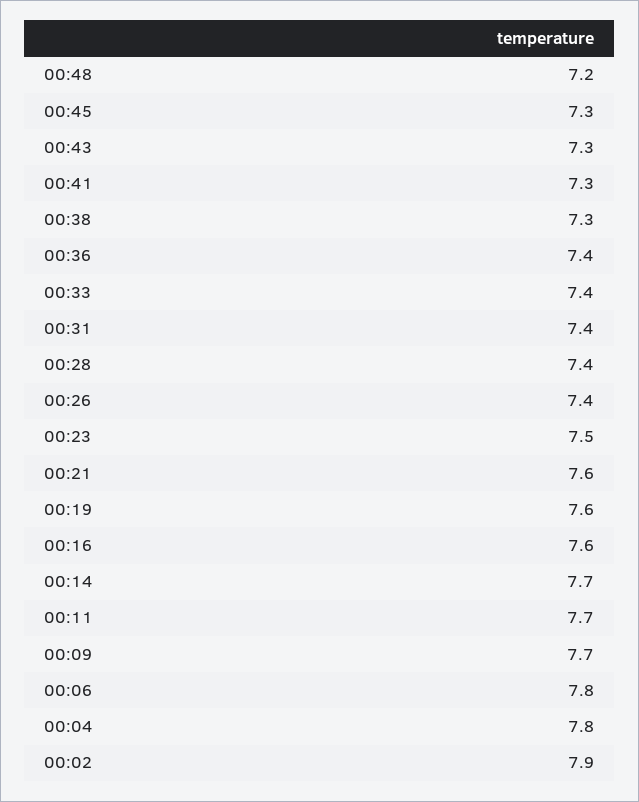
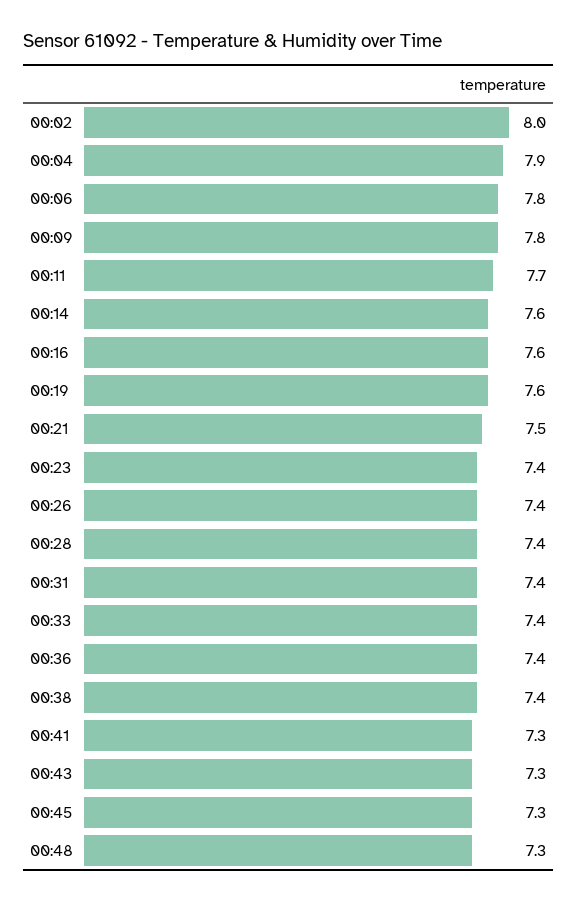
  {
-   "00:48": 7.2,
+   "00:48": 7.3,
    "00:45": 7.3,
    "00:43": 7.3,
    "00:41": 7.3,
-   "00:38": 7.3,
+   "00:38": 7.4,
    "00:36": 7.4,
    "00:33": 7.4,
    "00:31": 7.4,
    "00:28": 7.4,
    "00:26": 7.4,
-   "00:23": 7.5,
+   "00:23": 7.4,
-   "00:21": 7.6,
+   "00:21": 7.5,
    "00:19": 7.6,
    "00:16": 7.6,
-   "00:14": 7.7,
+   "00:14": 7.6,
    "00:11": 7.7,
-   "00:09": 7.7,
+   "00:09": 7.8,
    "00:06": 7.8,
-   "00:04": 7.8,
+   "00:04": 7.9,
-   "00:02": 7.9
+   "00:02": 8
  }

